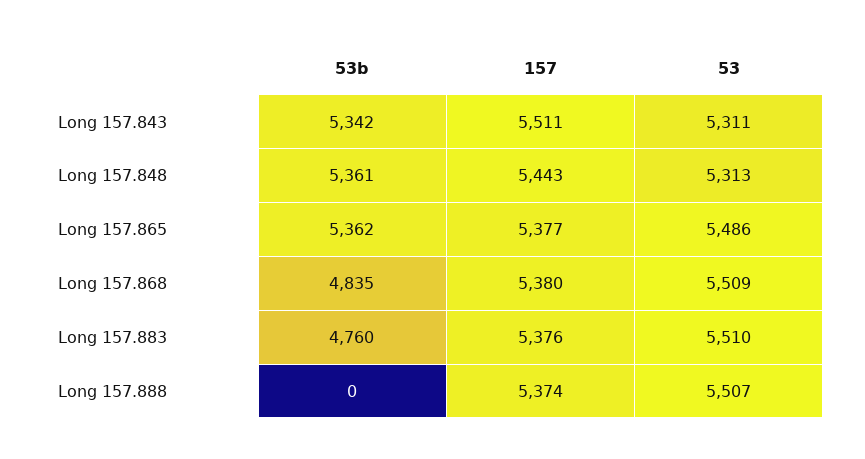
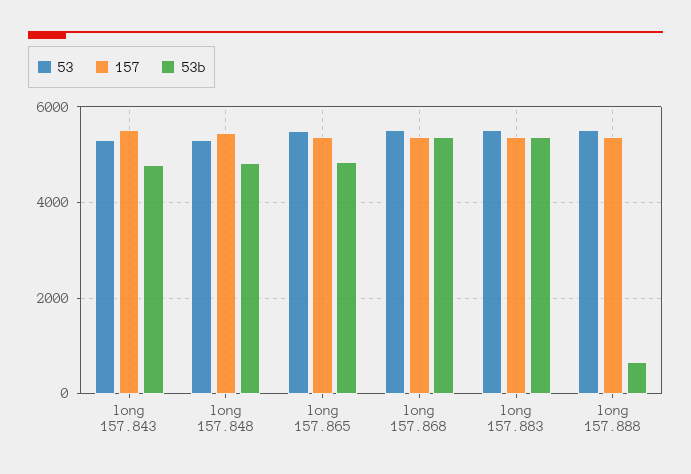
  {
    "53b": {
-     "Long 157.843": 5342,
+     "Long 157.843": 4800,
-     "Long 157.848": 5361,
+     "Long 157.848": 4800,
-     "Long 157.865": 5362,
+     "Long 157.865": 4800,
-     "Long 157.868": 4835,
+     "Long 157.868": 5400,
-     "Long 157.883": 4760,
+     "Long 157.883": 5400,
-     "Long 157.888": 0
+     "Long 157.888": 600
    },
    "157": {
      "Long 157.843": 5511,
      "Long 157.848": 5443,
      "Long 157.865": 5377,
      "Long 157.868": 5380,
      "Long 157.883": 5376,
      "Long 157.888": 5374
    },
    "53": {
      "Long 157.843": 5311,
      "Long 157.848": 5313,
      "Long 157.865": 5486,
      "Long 157.868": 5509,
      "Long 157.883": 5510,
      "Long 157.888": 5507
    }
  }

